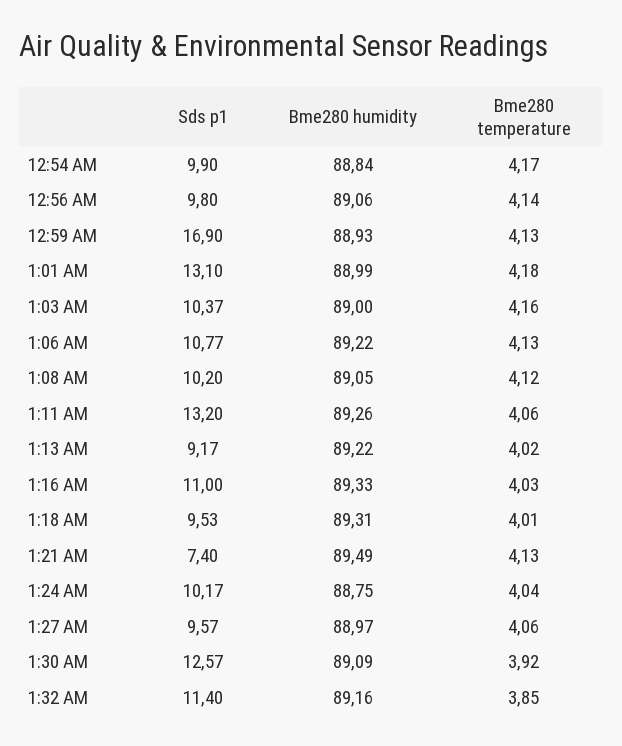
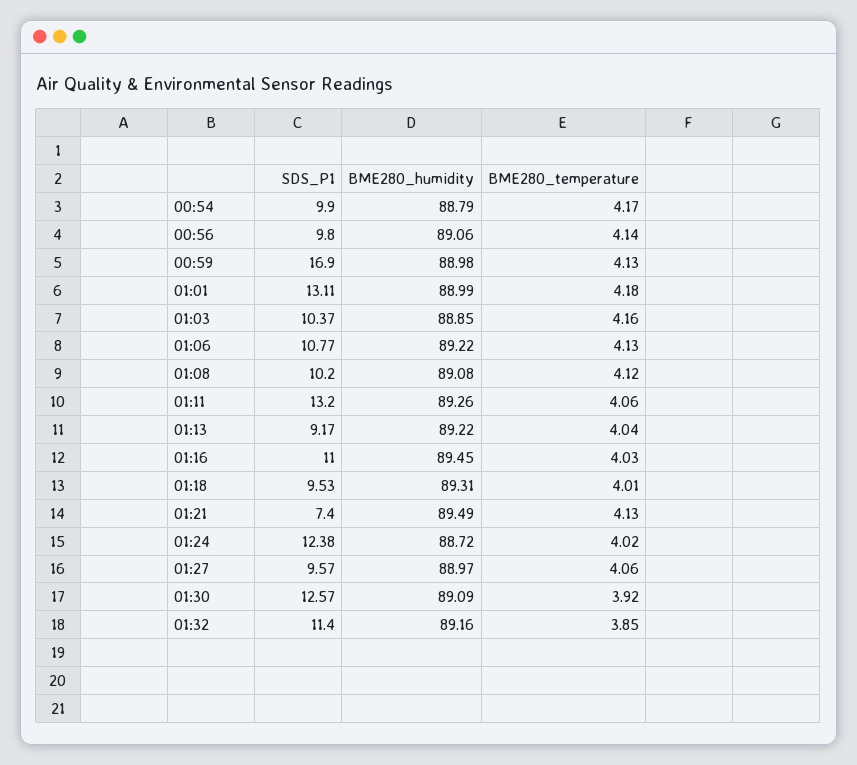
  {
    "Sds p1": {
      "12:54 AM": 9.9,
      "12:56 AM": 9.8,
      "12:59 AM": 16.9,
-     "1:01 AM": 13.1,
+     "1:01 AM": 13.11,
      "1:03 AM": 10.37,
      "1:06 AM": 10.77,
      "1:08 AM": 10.2,
      "1:11 AM": 13.2,
      "1:13 AM": 9.17,
      "1:16 AM": 11,
      "1:18 AM": 9.53,
      "1:21 AM": 7.4,
-     "1:24 AM": 10.17,
+     "1:24 AM": 12.38,
      "1:27 AM": 9.57,
      "1:30 AM": 12.57,
      "1:32 AM": 11.4
    },
    "Bme280 humidity": {
-     "12:54 AM": 88.84,
+     "12:54 AM": 88.79,
      "12:56 AM": 89.06,
-     "12:59 AM": 88.93,
+     "12:59 AM": 88.98,
      "1:01 AM": 88.99,
-     "1:03 AM": 89,
+     "1:03 AM": 88.85,
      "1:06 AM": 89.22,
-     "1:08 AM": 89.05,
+     "1:08 AM": 89.08,
      "1:11 AM": 89.26,
      "1:13 AM": 89.22,
-     "1:16 AM": 89.33,
+     "1:16 AM": 89.45,
      "1:18 AM": 89.31,
      "1:21 AM": 89.49,
-     "1:24 AM": 88.75,
+     "1:24 AM": 88.72,
      "1:27 AM": 88.97,
      "1:30 AM": 89.09,
      "1:32 AM": 89.16
    },
    "Bme280 temperature": {
      "12:54 AM": 4.17,
      "12:56 AM": 4.14,
      "12:59 AM": 4.13,
      "1:01 AM": 4.18,
      "1:03 AM": 4.16,
      "1:06 AM": 4.13,
      "1:08 AM": 4.12,
      "1:11 AM": 4.06,
-     "1:13 AM": 4.02,
+     "1:13 AM": 4.04,
      "1:16 AM": 4.03,
      "1:18 AM": 4.01,
      "1:21 AM": 4.13,
-     "1:24 AM": 4.04,
+     "1:24 AM": 4.02,
      "1:27 AM": 4.06,
      "1:30 AM": 3.92,
      "1:32 AM": 3.85
    }
  }

